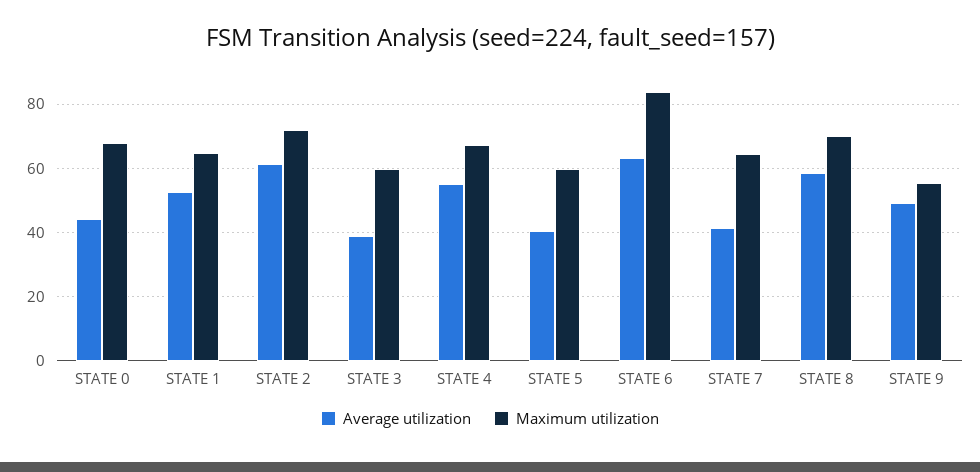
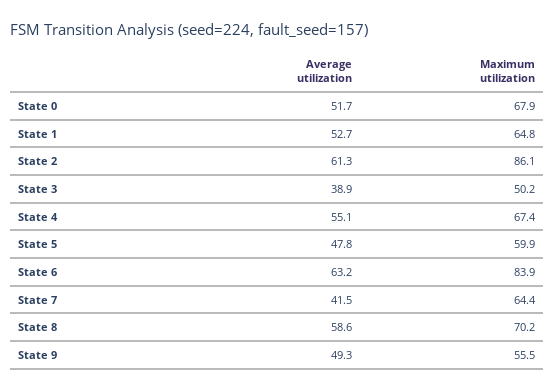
  {
    "Average utilization": {
-     "STATE 0": 44,
+     "STATE 0": 51.7,
      "STATE 1": 52.7,
      "STATE 2": 61.3,
      "STATE 3": 38.9,
      "STATE 4": 55.1,
-     "STATE 5": 40,
+     "STATE 5": 47.8,
      "STATE 6": 63.2,
      "STATE 7": 41.5,
      "STATE 8": 58.6,
      "STATE 9": 49.3
    },
    "Maximum utilization": {
      "STATE 0": 67.9,
      "STATE 1": 64.8,
-     "STATE 2": 72,
+     "STATE 2": 86.1,
-     "STATE 3": 60,
+     "STATE 3": 50.2,
      "STATE 4": 67.4,
      "STATE 5": 59.9,
      "STATE 6": 83.9,
      "STATE 7": 64.4,
      "STATE 8": 70.2,
      "STATE 9": 55.5
    }
  }

